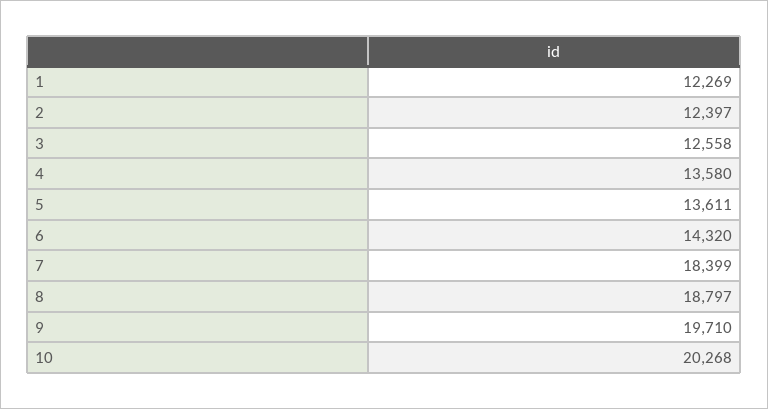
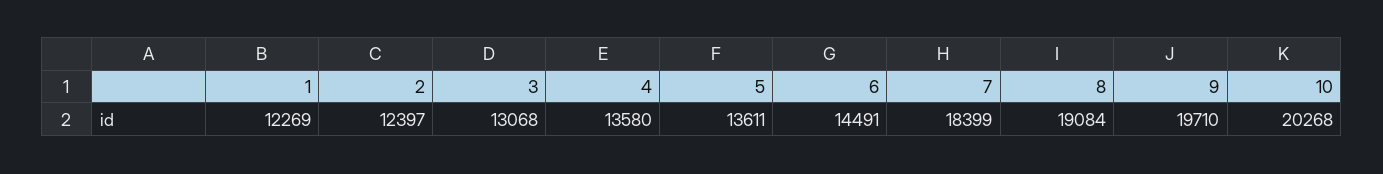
  {
    "1": 12269,
    "2": 12397,
-   "3": 12558,
+   "3": 13068,
    "4": 13580,
    "5": 13611,
-   "6": 14320,
+   "6": 14491,
    "7": 18399,
-   "8": 18797,
+   "8": 19084,
    "9": 19710,
    "10": 20268
  }

